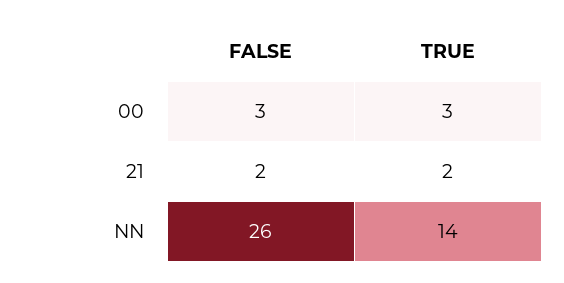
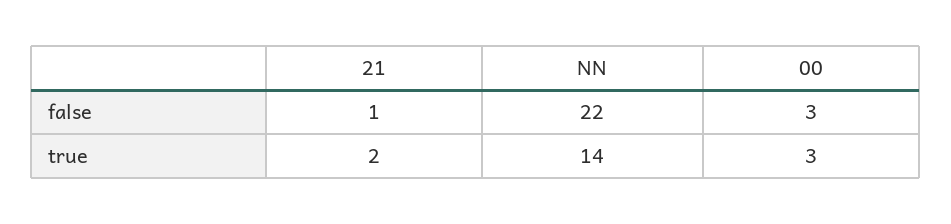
  {
    "FALSE": {
      "00": 3,
-     "21": 2,
+     "21": 1,
-     "NN": 26
+     "NN": 22
    },
    "TRUE": {
      "00": 3,
      "21": 2,
      "NN": 14
    }
  }

